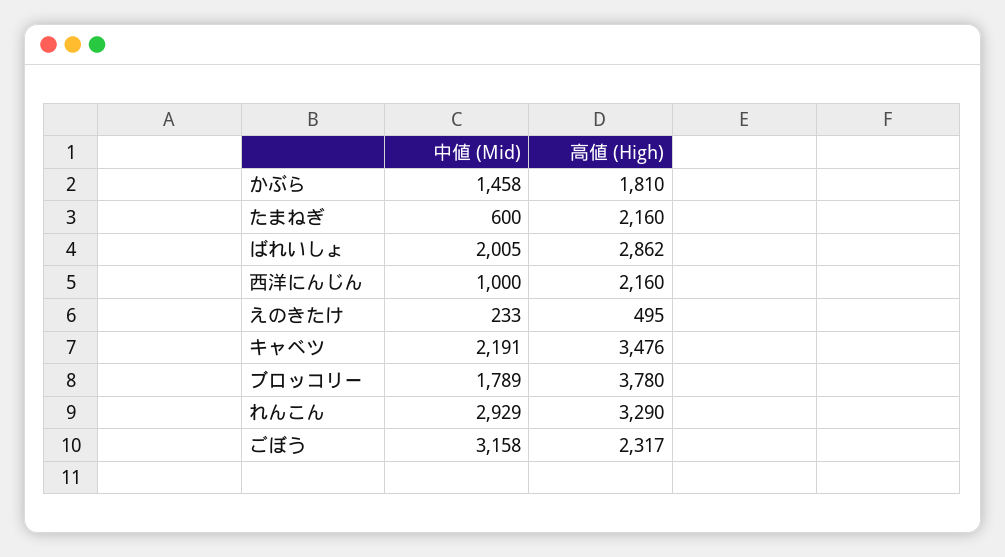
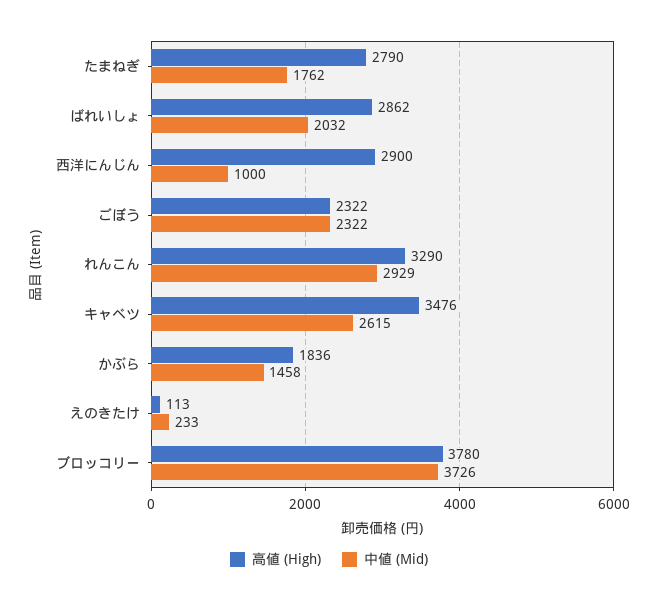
  {
    "中値 (Mid)": {
      "かぶら": 1458,
-     "たまねぎ": 600,
+     "たまねぎ": 1762,
-     "ばれいしょ": 2005,
+     "ばれいしょ": 2032,
      "西洋にんじん": 1000,
      "えのきたけ": 233,
-     "キャベツ": 2191,
+     "キャベツ": 2615,
-     "ブロッコリー": 1789,
+     "ブロッコリー": 3726,
      "れんこん": 2929,
-     "ごぼう": 3158
+     "ごぼう": 2322
    },
    "高値 (High)": {
-     "かぶら": 1810,
+     "かぶら": 1836,
-     "たまねぎ": 2160,
+     "たまねぎ": 2790,
      "ばれいしょ": 2862,
-     "西洋にんじん": 2160,
+     "西洋にんじん": 2900,
-     "えのきたけ": 495,
+     "えのきたけ": 113,
      "キャベツ": 3476,
      "ブロッコリー": 3780,
      "れんこん": 3290,
-     "ごぼう": 2317
+     "ごぼう": 2322
    }
  }

